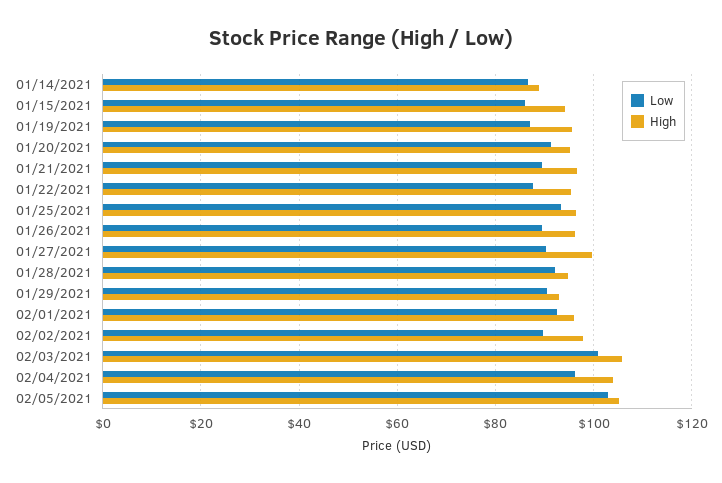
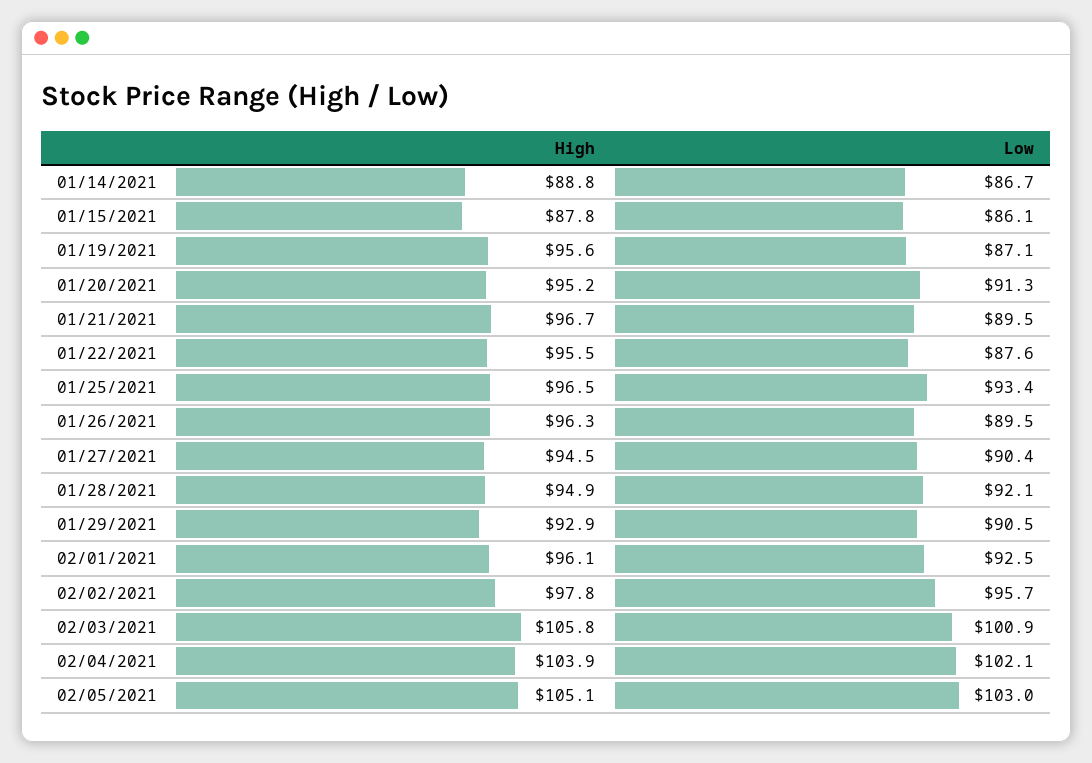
  {
    "Low": {
      "01/14/2021": 86.7,
      "01/15/2021": 86.1,
      "01/19/2021": 87.1,
      "01/20/2021": 91.3,
      "01/21/2021": 89.5,
      "01/22/2021": 87.6,
      "01/25/2021": 93.4,
      "01/26/2021": 89.5,
      "01/27/2021": 90.4,
      "01/28/2021": 92.1,
      "01/29/2021": 90.5,
      "02/01/2021": 92.5,
-     "02/02/2021": 90,
+     "02/02/2021": 95.7,
      "02/03/2021": 100.9,
-     "02/04/2021": 96,
+     "02/04/2021": 102.1,
      "02/05/2021": 103
    },
    "High": {
      "01/14/2021": 88.8,
-     "01/15/2021": 94,
+     "01/15/2021": 87.8,
      "01/19/2021": 95.6,
      "01/20/2021": 95.2,
      "01/21/2021": 96.7,
      "01/22/2021": 95.5,
      "01/25/2021": 96.5,
      "01/26/2021": 96.3,
-     "01/27/2021": 100,
+     "01/27/2021": 94.5,
      "01/28/2021": 94.9,
      "01/29/2021": 92.9,
      "02/01/2021": 96.1,
      "02/02/2021": 97.8,
      "02/03/2021": 105.8,
      "02/04/2021": 103.9,
      "02/05/2021": 105.1
    }
  }

